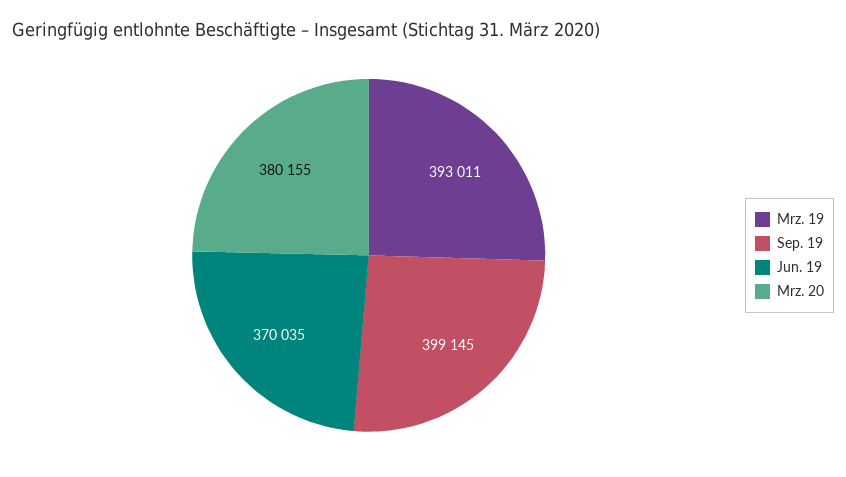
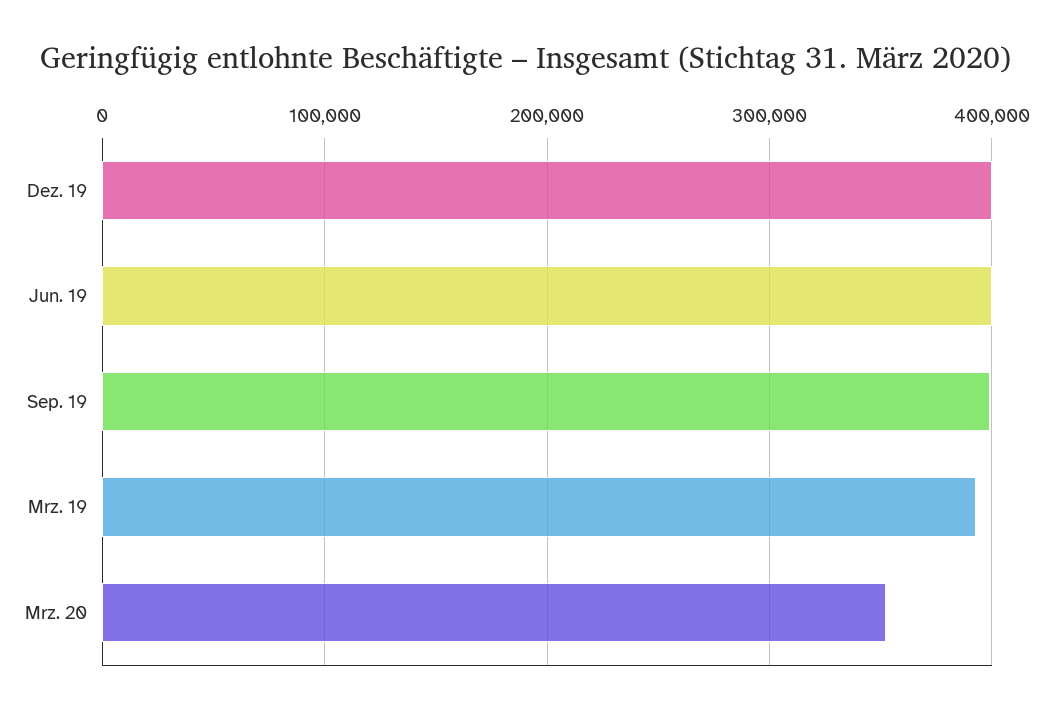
  {
    "Mrz. 19": 393011,
    "Sep. 19": 399145,
-   "Jun. 19": 370035,
+   "Jun. 19": 400000,
-   "Mrz. 20": 380155
+   "Mrz. 20": 350000,
+   "Dez. 19": 400000
  }

